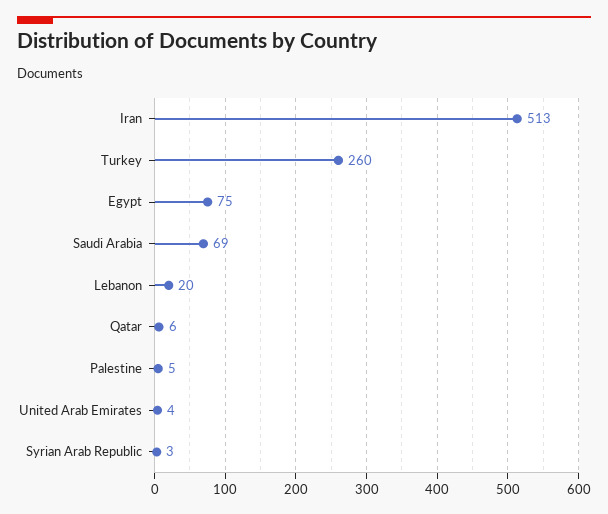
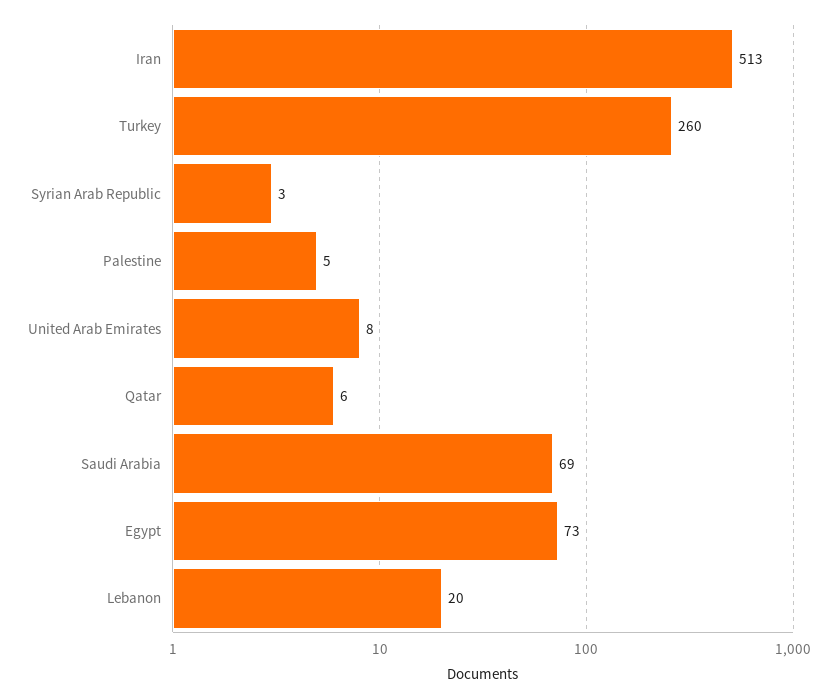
  {
    "Iran": 513,
    "Turkey": 260,
-   "Egypt": 75,
+   "Egypt": 73,
    "Saudi Arabia": 69,
    "Lebanon": 20,
    "Qatar": 6,
    "Palestine": 5,
-   "United Arab Emirates": 4,
+   "United Arab Emirates": 8,
    "Syrian Arab Republic": 3
  }

